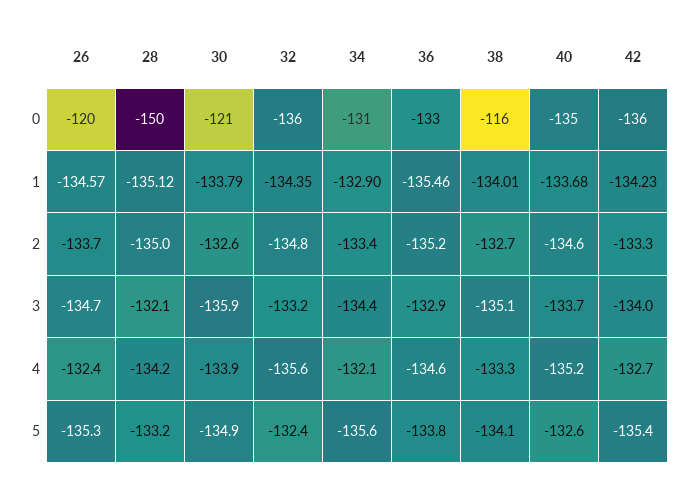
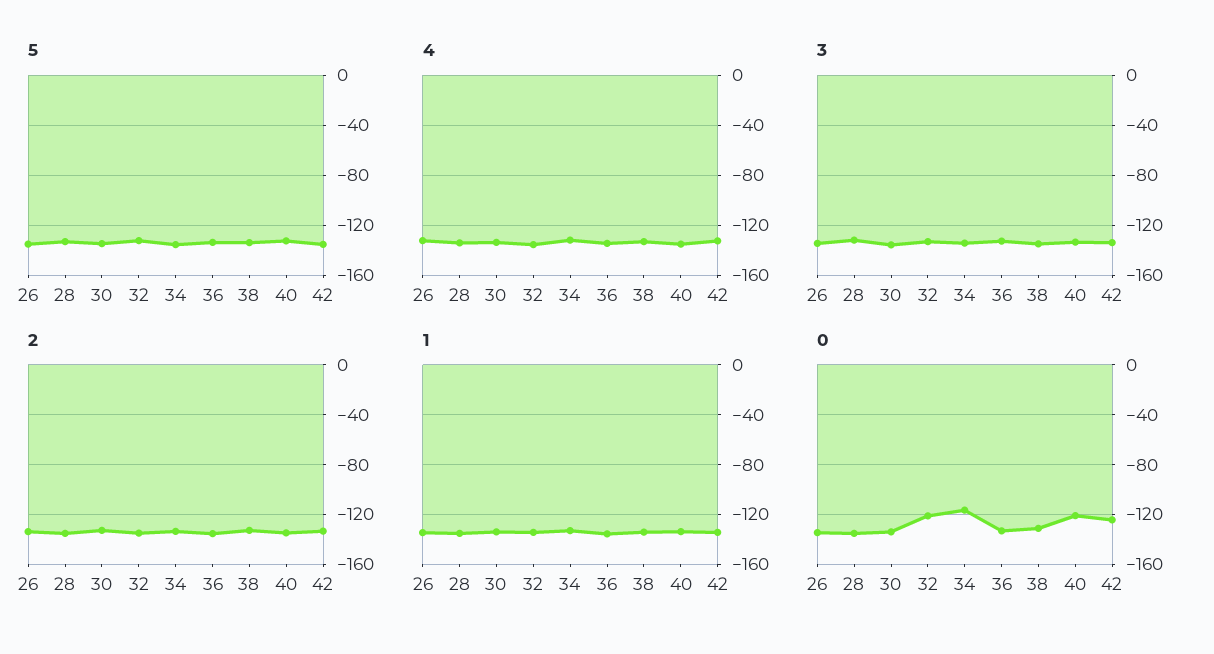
  {
    "0": {
-     "26": -120,
+     "26": -135,
-     "28": -150,
+     "28": -135,
-     "30": -121,
+     "30": -135,
-     "32": -136,
+     "32": -120,
-     "34": -131,
+     "34": -115,
      "36": -133,
-     "38": -116,
+     "38": -130,
-     "40": -135,
+     "40": -120,
-     "42": -136
+     "42": -125
    },
    "1": {
      "26": -134.57,
      "28": -135.12,
      "30": -133.79,
      "32": -134.35,
      "34": -132.9,
      "36": -135.46,
      "38": -134.01,
      "40": -133.68,
      "42": -134.23
    },
    "2": {
      "26": -133.7,
      "28": -135,
      "30": -132.6,
      "32": -134.8,
      "34": -133.4,
      "36": -135.2,
      "38": -132.7,
      "40": -134.6,
      "42": -133.3
    },
    "3": {
      "26": -134.7,
      "28": -132.1,
      "30": -135.9,
      "32": -133.2,
      "34": -134.4,
      "36": -132.9,
      "38": -135.1,
      "40": -133.7,
      "42": -134
    },
    "4": {
      "26": -132.4,
      "28": -134.2,
      "30": -133.9,
      "32": -135.6,
      "34": -132.1,
      "36": -134.6,
      "38": -133.3,
      "40": -135.2,
      "42": -132.7
    },
    "5": {
      "26": -135.3,
      "28": -133.2,
      "30": -134.9,
      "32": -132.4,
      "34": -135.6,
      "36": -133.8,
      "38": -134.1,
      "40": -132.6,
      "42": -135.4
    }
  }

